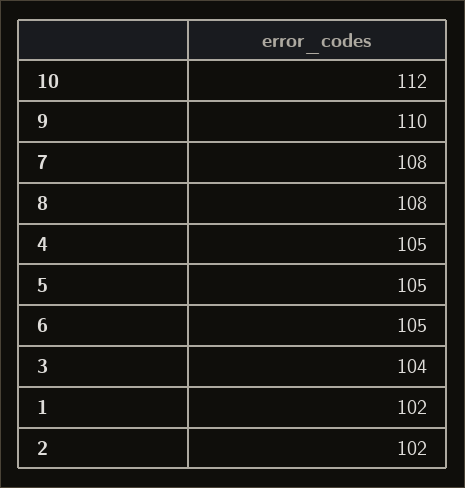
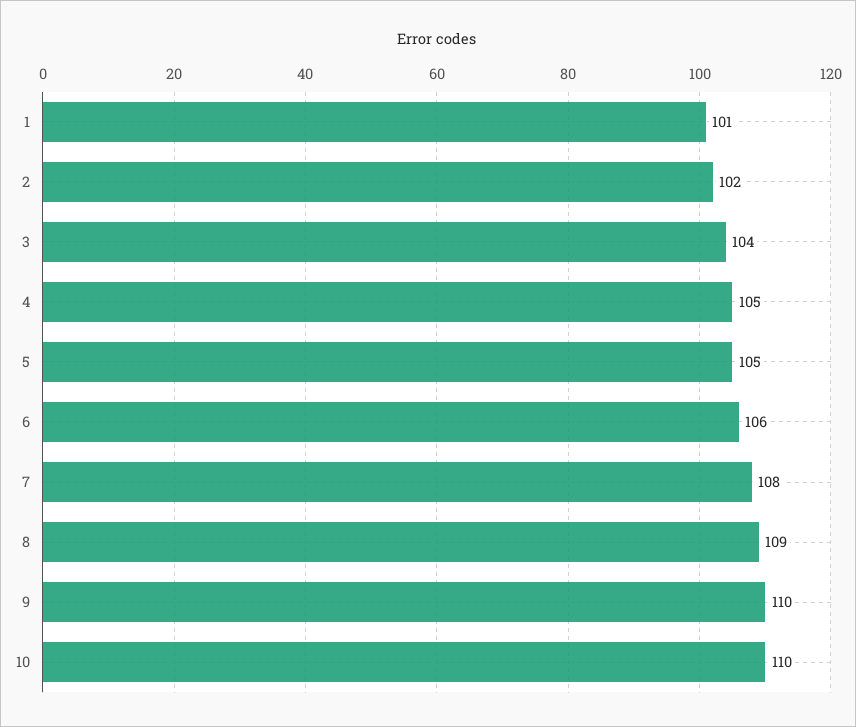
  {
-   "10": 112,
+   "10": 110,
    "9": 110,
    "7": 108,
-   "8": 108,
+   "8": 109,
    "4": 105,
    "5": 105,
-   "6": 105,
+   "6": 106,
    "3": 104,
-   "1": 102,
+   "1": 101,
    "2": 102
  }

